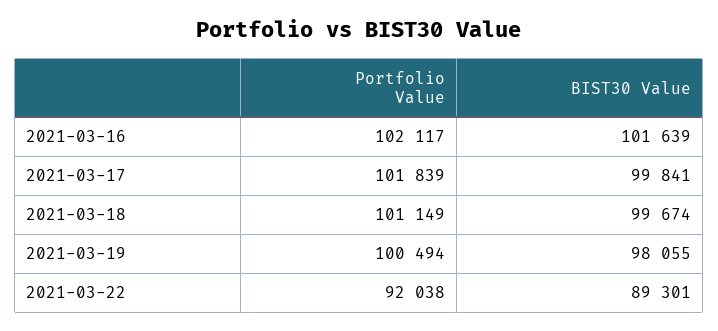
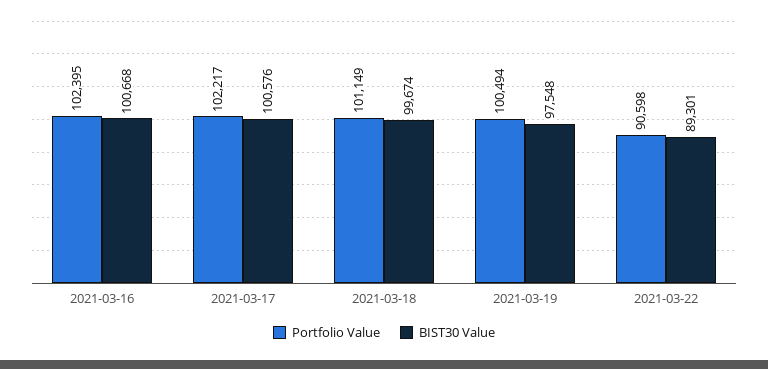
  {
    "Portfolio Value": {
-     "2021-03-16": 102117,
+     "2021-03-16": 102395,
-     "2021-03-17": 101839,
+     "2021-03-17": 102217,
      "2021-03-18": 101149,
      "2021-03-19": 100494,
-     "2021-03-22": 92038
+     "2021-03-22": 90598
    },
    "BIST30 Value": {
-     "2021-03-16": 101639,
+     "2021-03-16": 100668,
-     "2021-03-17": 99841,
+     "2021-03-17": 100576,
      "2021-03-18": 99674,
-     "2021-03-19": 98055,
+     "2021-03-19": 97548,
      "2021-03-22": 89301
    }
  }

